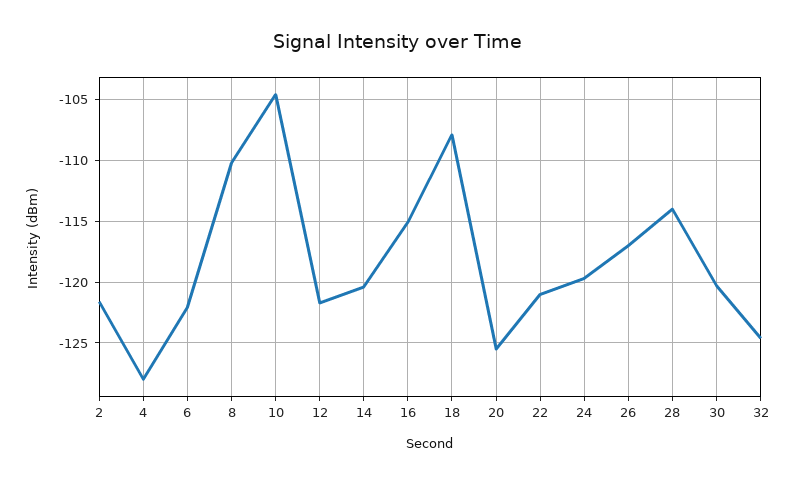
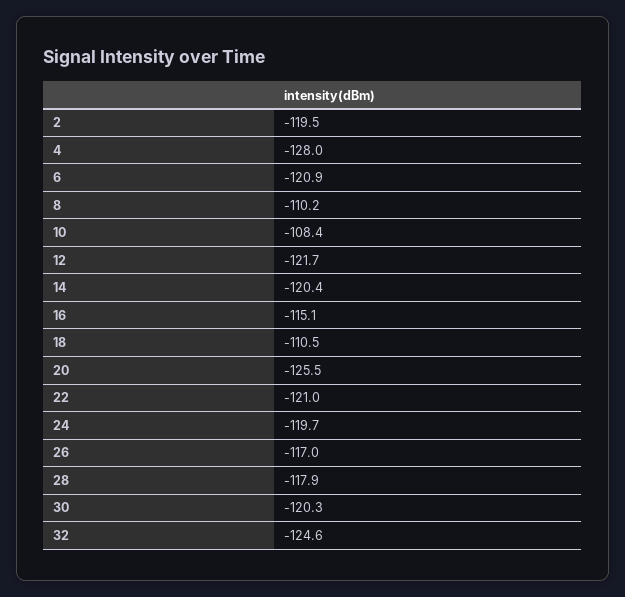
  {
-   "2": -121.5,
+   "2": -119.5,
    "4": -128,
-   "6": -122,
+   "6": -120.9,
    "8": -110.2,
-   "10": -104.5,
+   "10": -108.4,
    "12": -121.7,
    "14": -120.4,
    "16": -115.1,
-   "18": -108,
+   "18": -110.5,
    "20": -125.5,
    "22": -121,
    "24": -119.7,
    "26": -117,
-   "28": -114,
+   "28": -117.9,
    "30": -120.3,
    "32": -124.6
  }

